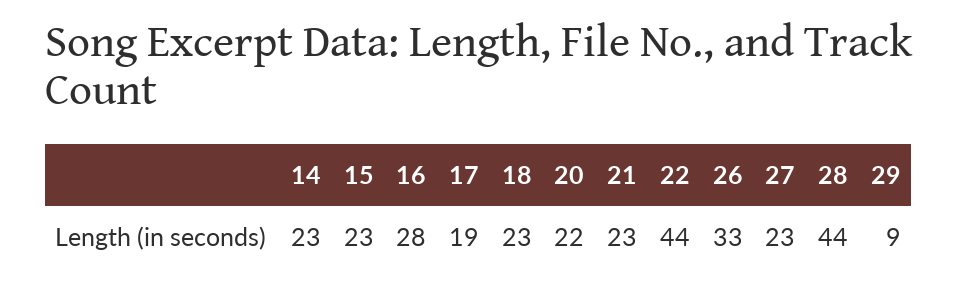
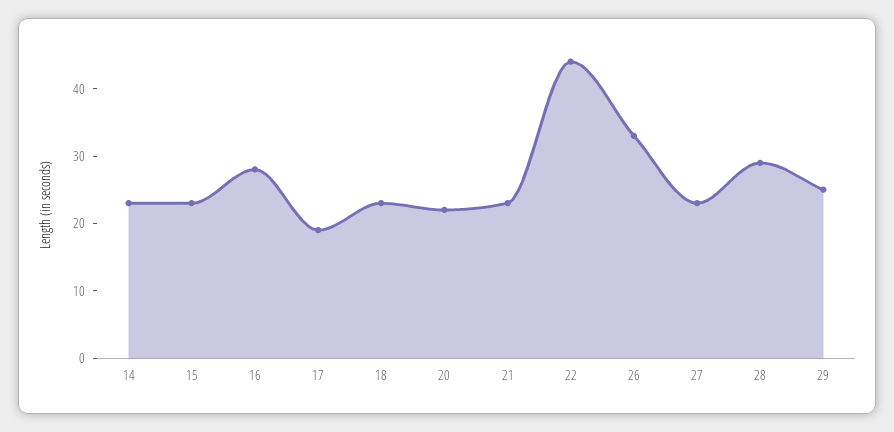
  {
    "14": 23,
    "15": 23,
    "16": 28,
    "17": 19,
    "18": 23,
    "20": 22,
    "21": 23,
    "22": 44,
    "26": 33,
    "27": 23,
-   "28": 44,
+   "28": 30,
-   "29": 9
+   "29": 25
  }

